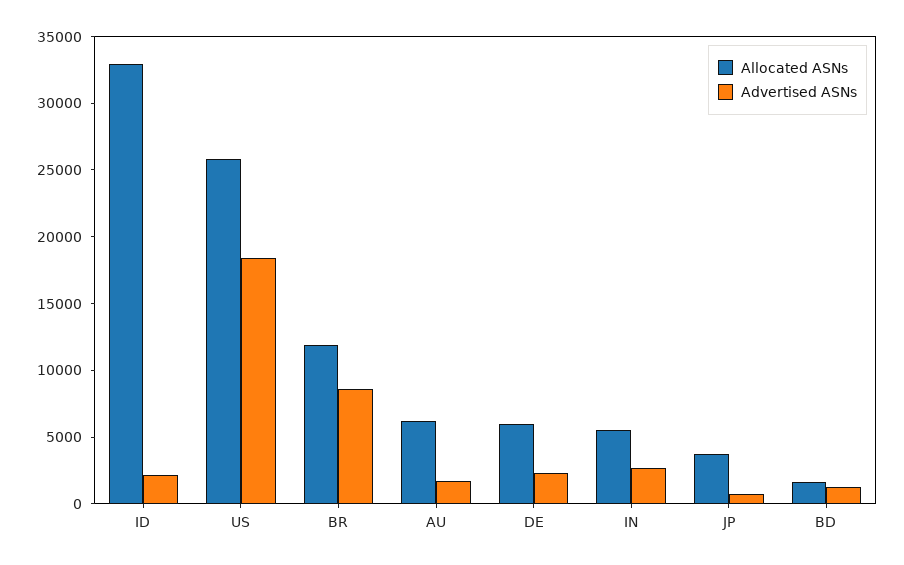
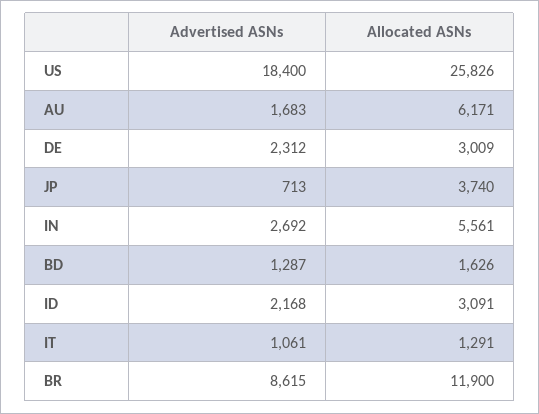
  {
    "Allocated ASNs": {
-     "ID": 33000,
+     "ID": 3091,
      "US": 25826,
      "BR": 11900,
      "AU": 6171,
-     "DE": 6000,
+     "DE": 3009,
      "IN": 5561,
      "JP": 3740,
-     "BD": 1626
+     "BD": 1626,
+     "IT": 1291
    },
    "Advertised ASNs": {
      "ID": 2168,
      "US": 18400,
      "BR": 8615,
      "AU": 1683,
      "DE": 2312,
      "IN": 2692,
      "JP": 713,
-     "BD": 1287
+     "BD": 1287,
+     "IT": 1061
    }
  }

